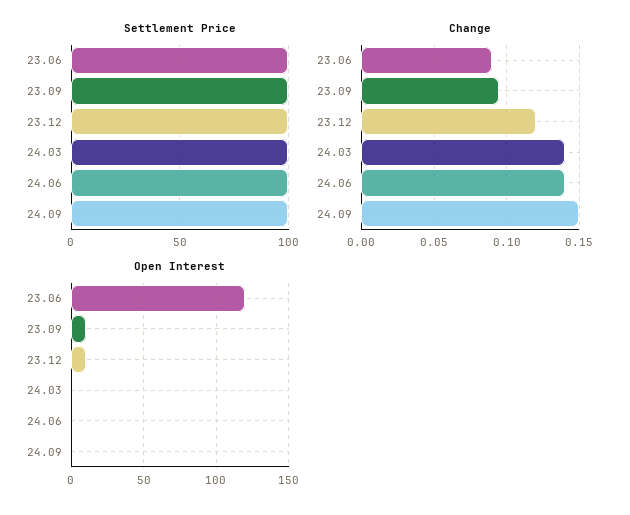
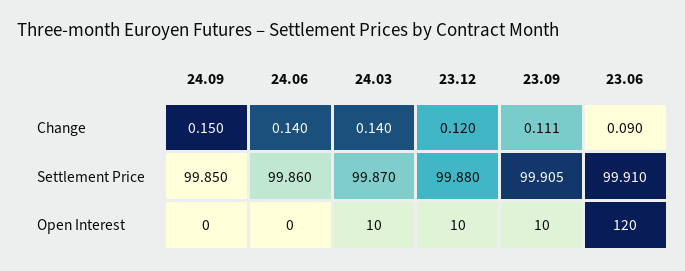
  {
    "Settlement Price": {
      "23.06": 99.91,
      "23.09": 99.905,
      "23.12": 99.88,
      "24.03": 99.87,
      "24.06": 99.86,
      "24.09": 99.85
    },
    "Change": {
      "23.06": 0.09,
-     "23.09": 0.095,
+     "23.09": 0.111,
      "23.12": 0.12,
      "24.03": 0.14,
      "24.06": 0.14,
      "24.09": 0.15
    },
    "Open Interest": {
      "23.06": 120,
      "23.09": 10,
      "23.12": 10,
-     "24.03": 0,
+     "24.03": 10,
      "24.06": 0,
      "24.09": 0
    }
  }

